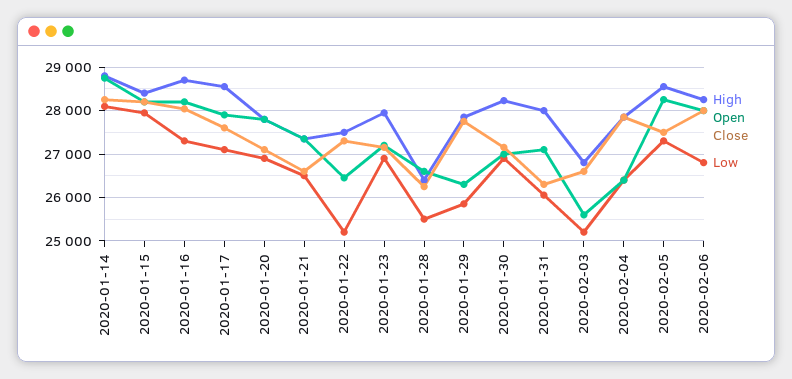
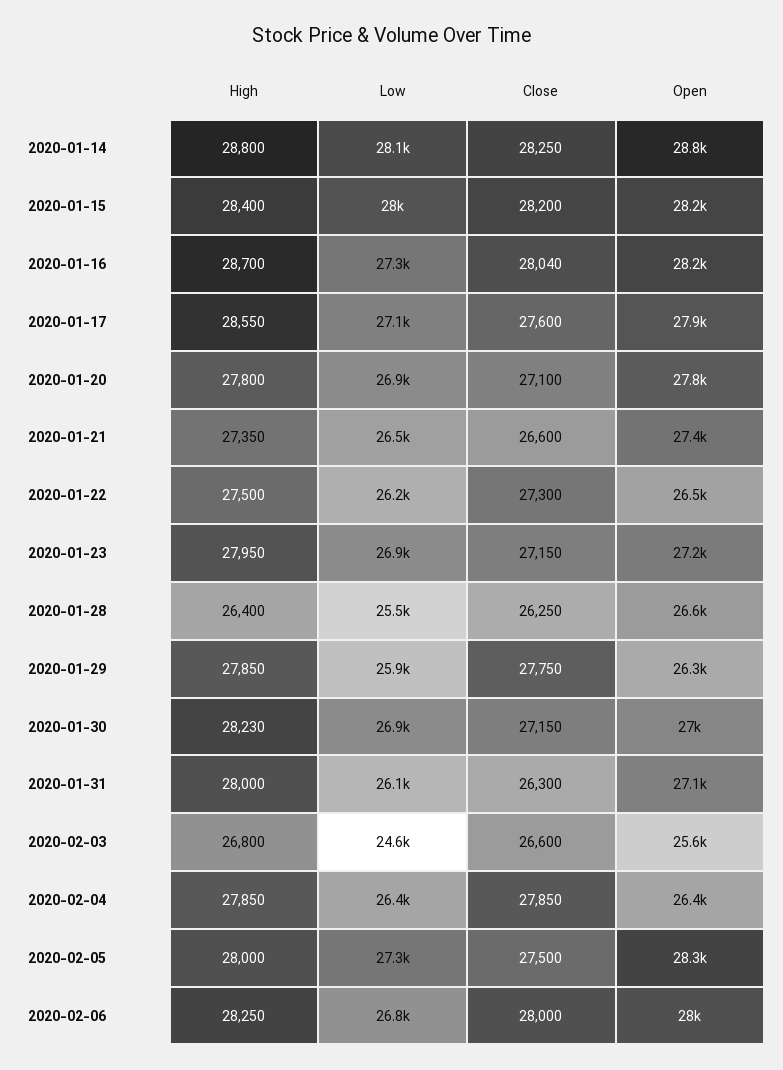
  {
    "High": {
      "2020-01-14": 28800,
      "2020-01-15": 28400,
      "2020-01-16": 28700,
      "2020-01-17": 28550,
      "2020-01-20": 27800,
      "2020-01-21": 27350,
      "2020-01-22": 27500,
      "2020-01-23": 27950,
      "2020-01-28": 26400,
      "2020-01-29": 27850,
      "2020-01-30": 28230,
      "2020-01-31": 28000,
      "2020-02-03": 26800,
      "2020-02-04": 27850,
-     "2020-02-05": 28600,
+     "2020-02-05": 28000,
      "2020-02-06": 28250
    },
    "Open": {
      "2020-01-14": 28800,
      "2020-01-15": 28200,
      "2020-01-16": 28200,
      "2020-01-17": 27900,
      "2020-01-20": 27800,
      "2020-01-21": 27400,
      "2020-01-22": 26500,
      "2020-01-23": 27200,
      "2020-01-28": 26600,
      "2020-01-29": 26300,
      "2020-01-30": 27000,
      "2020-01-31": 27100,
      "2020-02-03": 25600,
      "2020-02-04": 26400,
      "2020-02-05": 28300,
      "2020-02-06": 28000
    },
    "Close": {
      "2020-01-14": 28250,
      "2020-01-15": 28200,
      "2020-01-16": 28040,
      "2020-01-17": 27600,
      "2020-01-20": 27100,
      "2020-01-21": 26600,
      "2020-01-22": 27300,
      "2020-01-23": 27150,
      "2020-01-28": 26250,
      "2020-01-29": 27750,
      "2020-01-30": 27150,
      "2020-01-31": 26300,
      "2020-02-03": 26600,
      "2020-02-04": 27850,
      "2020-02-05": 27500,
      "2020-02-06": 28000
    },
    "Low": {
      "2020-01-14": 28100,
      "2020-01-15": 28000,
      "2020-01-16": 27300,
      "2020-01-17": 27100,
      "2020-01-20": 26900,
      "2020-01-21": 26500,
-     "2020-01-22": 25200,
+     "2020-01-22": 26200,
      "2020-01-23": 26900,
      "2020-01-28": 25500,
      "2020-01-29": 25900,
      "2020-01-30": 26900,
      "2020-01-31": 26100,
-     "2020-02-03": 25200,
+     "2020-02-03": 24600,
      "2020-02-04": 26400,
      "2020-02-05": 27300,
      "2020-02-06": 26800
    }
  }

